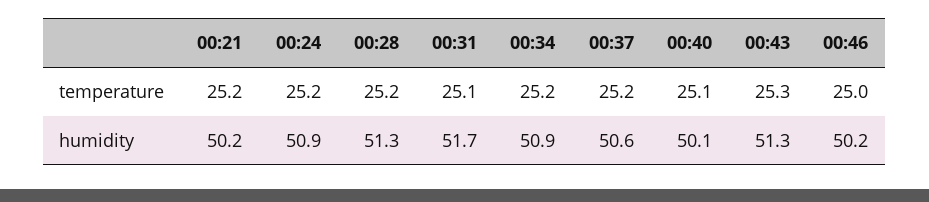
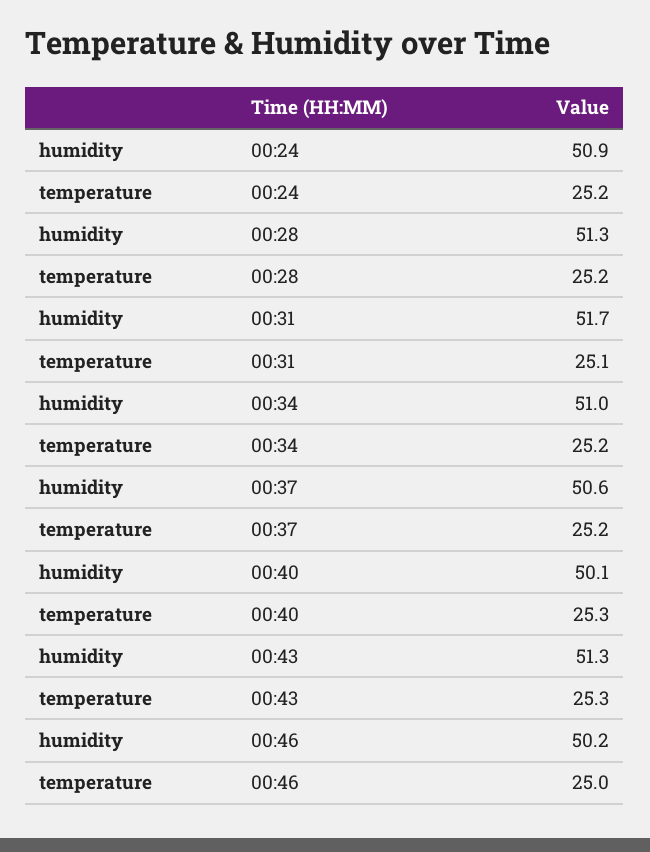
  {
-   "00:21": {
-     "temperature": 25.2,
-     "humidity": 50.2
-   },
    "00:24": {
      "temperature": 25.2,
      "humidity": 50.9
    },
    "00:28": {
      "temperature": 25.2,
      "humidity": 51.3
    },
    "00:31": {
      "temperature": 25.1,
      "humidity": 51.7
    },
    "00:34": {
      "temperature": 25.2,
-     "humidity": 50.9
+     "humidity": 51
    },
    "00:37": {
      "temperature": 25.2,
      "humidity": 50.6
    },
    "00:40": {
-     "temperature": 25.1,
+     "temperature": 25.3,
      "humidity": 50.1
    },
    "00:43": {
      "temperature": 25.3,
      "humidity": 51.3
    },
    "00:46": {
      "temperature": 25,
      "humidity": 50.2
    }
  }

